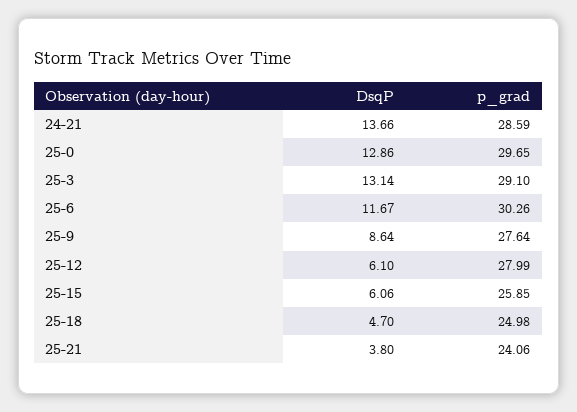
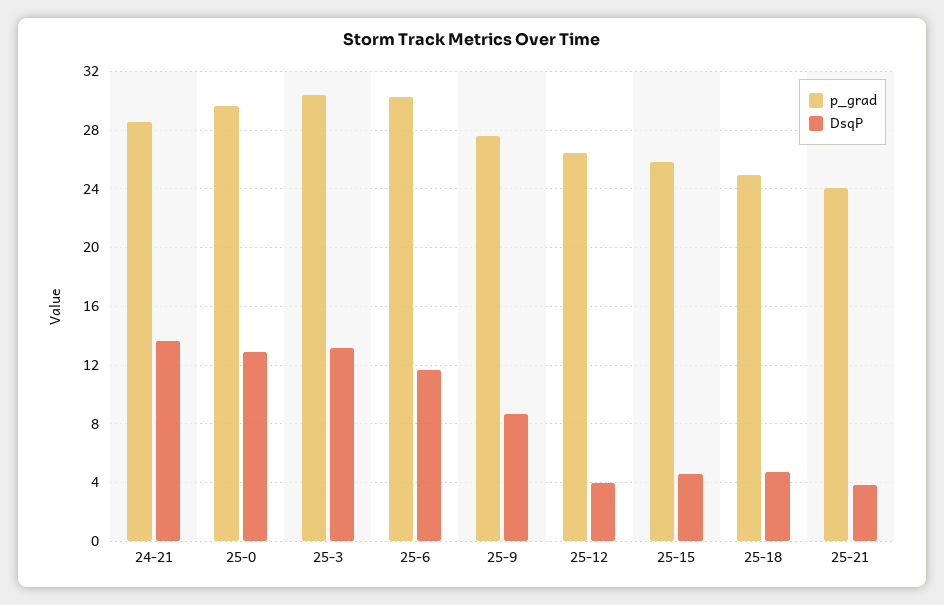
  {
    "DsqP": {
      "24-21": 13.66,
      "25-0": 12.86,
      "25-3": 13.14,
      "25-6": 11.67,
      "25-9": 8.64,
-     "25-12": 6.1,
+     "25-12": 4,
-     "25-15": 6.06,
+     "25-15": 4.5,
      "25-18": 4.7,
      "25-21": 3.8
    },
    "p_grad": {
      "24-21": 28.59,
      "25-0": 29.65,
-     "25-3": 29.1,
+     "25-3": 30.5,
      "25-6": 30.26,
      "25-9": 27.64,
-     "25-12": 27.99,
+     "25-12": 26.5,
      "25-15": 25.85,
      "25-18": 24.98,
      "25-21": 24.06
    }
  }

